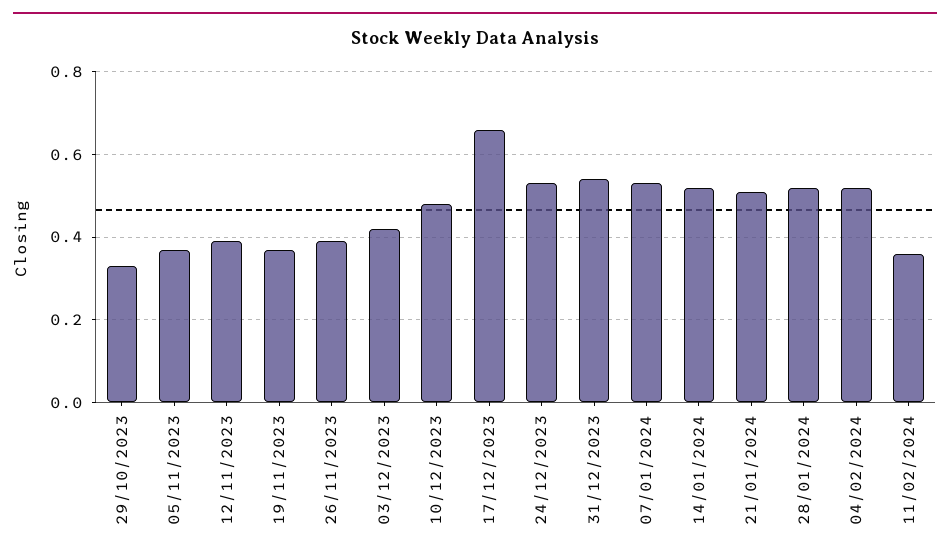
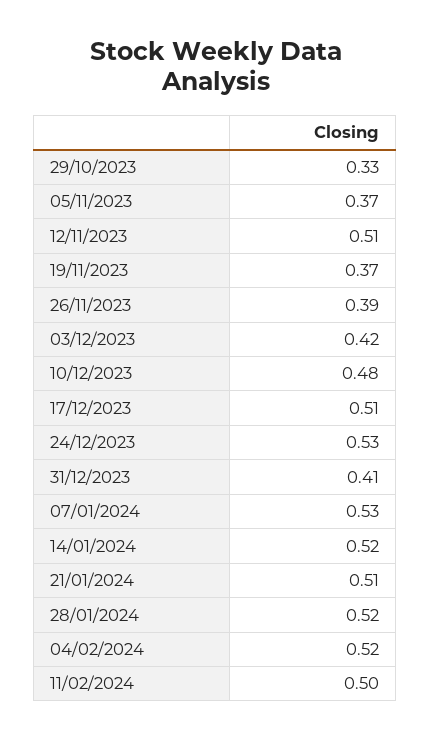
  {
    "29/10/2023": 0.33,
    "05/11/2023": 0.37,
-   "12/11/2023": 0.4,
+   "12/11/2023": 0.51,
    "19/11/2023": 0.37,
    "26/11/2023": 0.39,
    "03/12/2023": 0.42,
    "10/12/2023": 0.48,
-   "17/12/2023": 0.65,
+   "17/12/2023": 0.51,
    "24/12/2023": 0.53,
-   "31/12/2023": 0.55,
+   "31/12/2023": 0.41,
    "07/01/2024": 0.53,
    "14/01/2024": 0.52,
    "21/01/2024": 0.51,
    "28/01/2024": 0.52,
    "04/02/2024": 0.52,
-   "11/02/2024": 0.35
+   "11/02/2024": 0.5
  }

